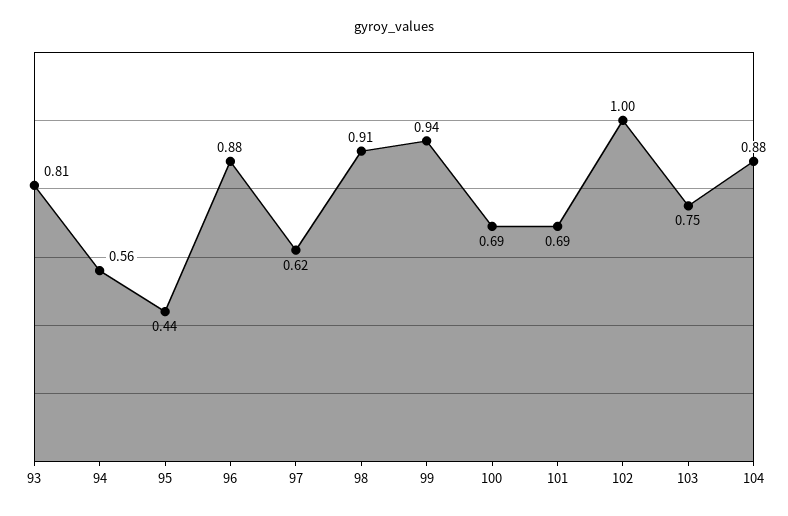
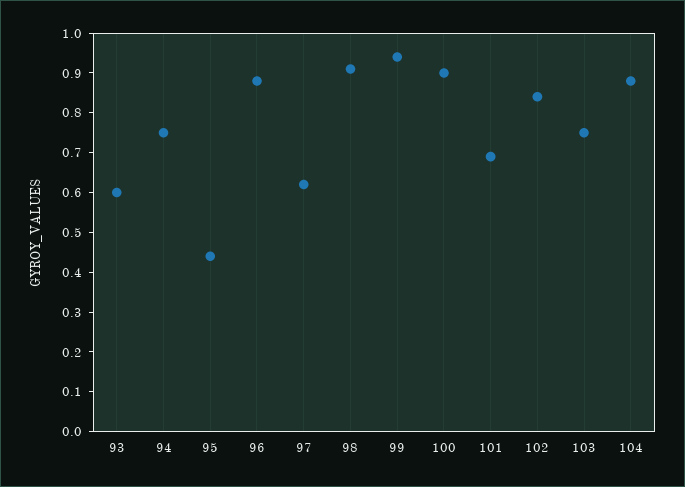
  {
-   "93": 0.81,
+   "93": 0.6,
-   "94": 0.56,
+   "94": 0.75,
    "95": 0.44,
    "96": 0.88,
    "97": 0.62,
    "98": 0.91,
    "99": 0.94,
-   "100": 0.69,
+   "100": 0.9,
    "101": 0.69,
-   "102": 1,
+   "102": 0.85,
    "103": 0.75,
    "104": 0.88
  }

